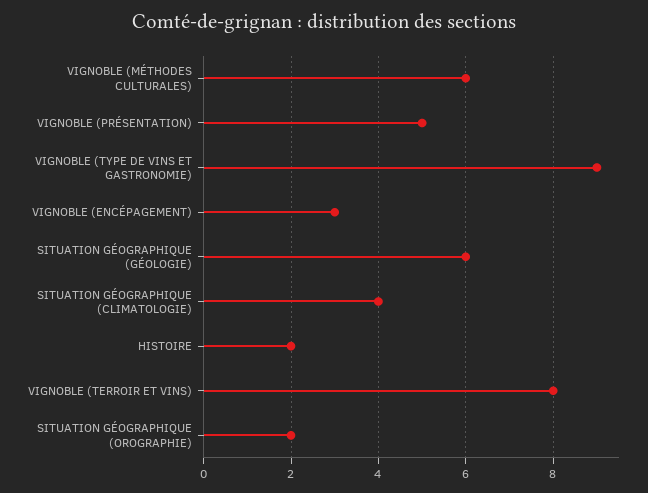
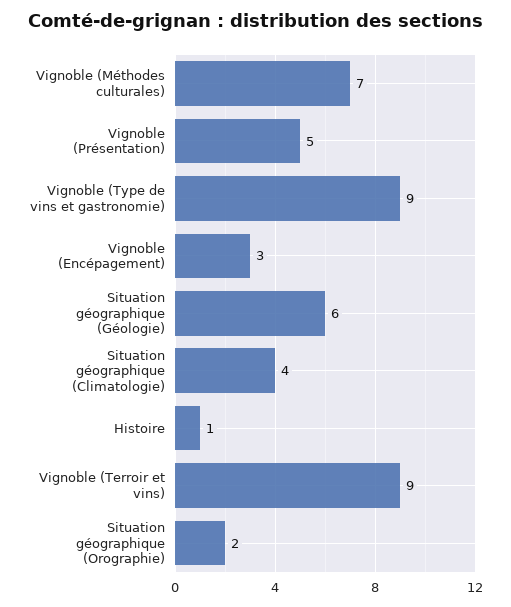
  {
-   "VIGNOBLE (MÉTHODES CULTURALES)": 6,
+   "VIGNOBLE (MÉTHODES CULTURALES)": 7,
    "VIGNOBLE (PRÉSENTATION)": 5,
    "VIGNOBLE (TYPE DE VINS ET GASTRONOMIE)": 9,
    "VIGNOBLE (ENCÉPAGEMENT)": 3,
    "SITUATION GÉOGRAPHIQUE (GÉOLOGIE)": 6,
    "SITUATION GÉOGRAPHIQUE (CLIMATOLOGIE)": 4,
-   "HISTOIRE": 2,
+   "HISTOIRE": 1,
-   "VIGNOBLE (TERROIR ET VINS)": 8,
+   "VIGNOBLE (TERROIR ET VINS)": 9,
    "SITUATION GÉOGRAPHIQUE (OROGRAPHIE)": 2
  }

